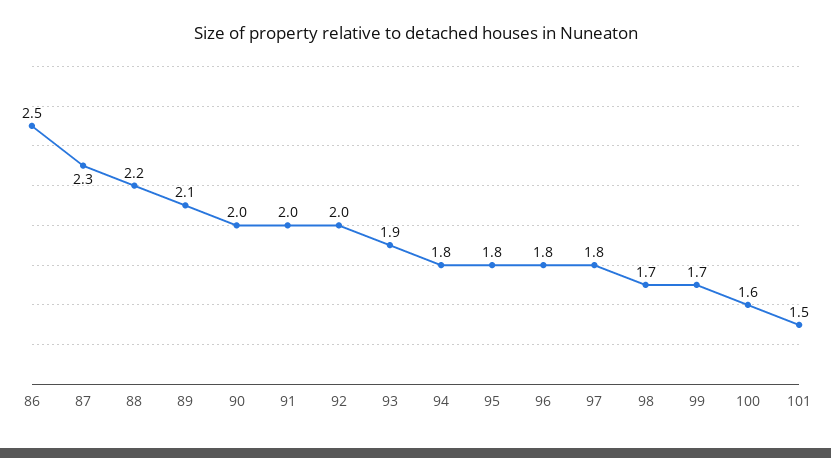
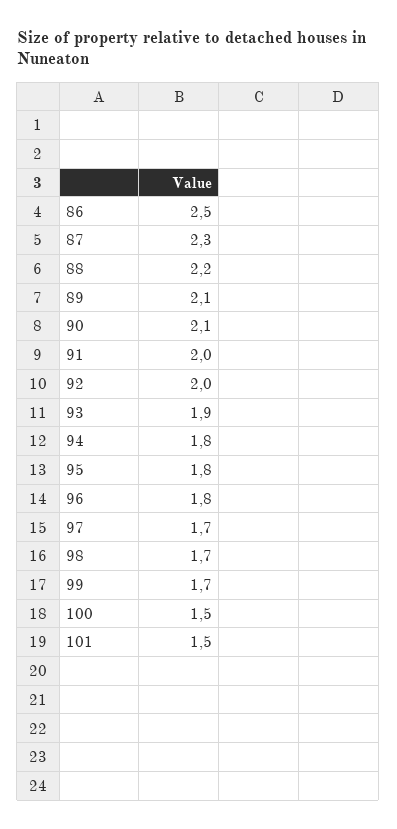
  {
    "86": 2.5,
    "87": 2.3,
    "88": 2.2,
    "89": 2.1,
-   "90": 2,
+   "90": 2.1,
    "91": 2,
    "92": 2,
    "93": 1.9,
    "94": 1.8,
    "95": 1.8,
    "96": 1.8,
-   "97": 1.8,
+   "97": 1.7,
    "98": 1.7,
    "99": 1.7,
-   "100": 1.6,
+   "100": 1.5,
    "101": 1.5
  }

